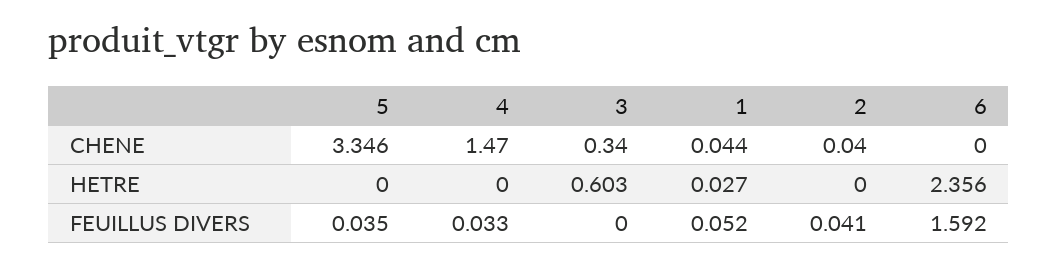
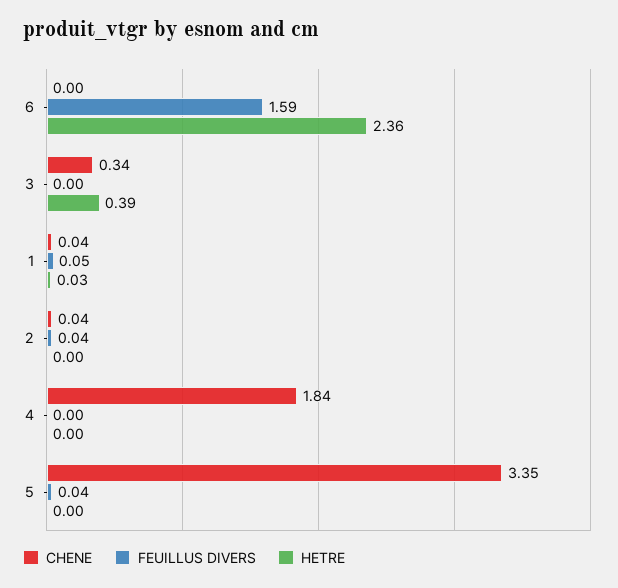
  {
    "CHENE": {
      "5": 3.346,
-     "4": 1.47,
+     "4": 1.84,
      "3": 0.34,
      "1": 0.044,
      "2": 0.04,
      "6": 0
    },
    "HETRE": {
      "5": 0,
      "4": 0,
-     "3": 0.603,
+     "3": 0.39,
      "1": 0.027,
      "2": 0,
      "6": 2.356
    },
    "FEUILLUS DIVERS": {
      "5": 0.035,
-     "4": 0.033,
+     "4": 0,
      "3": 0,
      "1": 0.052,
      "2": 0.041,
      "6": 1.592
    }
  }

